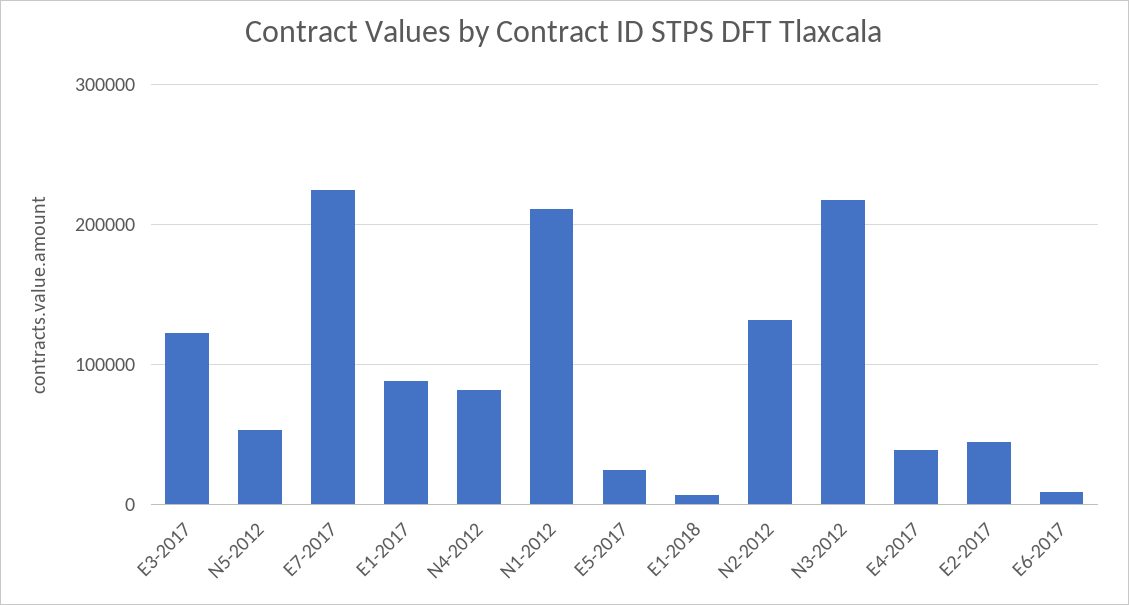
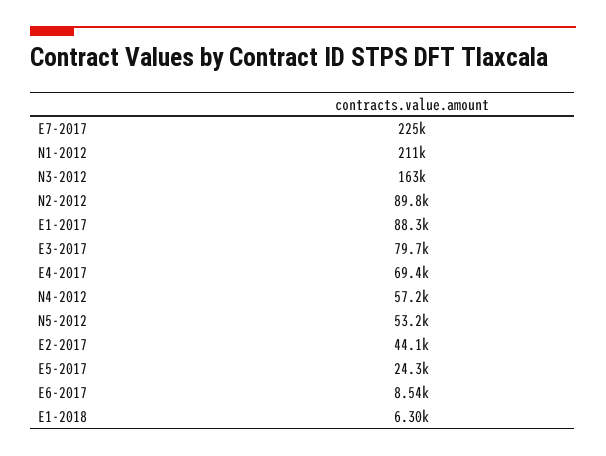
  {
-   "E3-2017": 120000,
+   "E3-2017": 79700,
    "N5-2012": 53200,
    "E7-2017": 225000,
    "E1-2017": 88300,
-   "N4-2012": 80000,
+   "N4-2012": 57200,
    "N1-2012": 211000,
    "E5-2017": 24300,
    "E1-2018": 6300,
-   "N2-2012": 130000,
+   "N2-2012": 89800,
-   "N3-2012": 220000,
+   "N3-2012": 163000,
-   "E4-2017": 40000,
+   "E4-2017": 69400,
    "E2-2017": 44100,
    "E6-2017": 8540
  }

